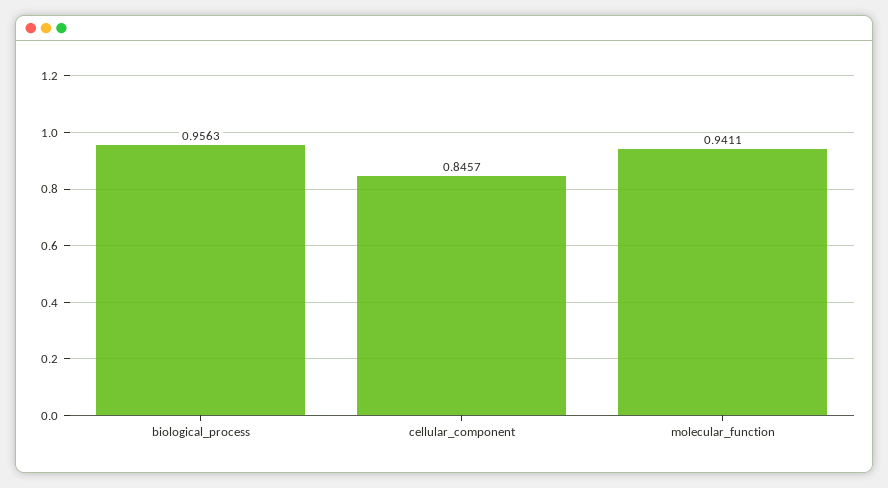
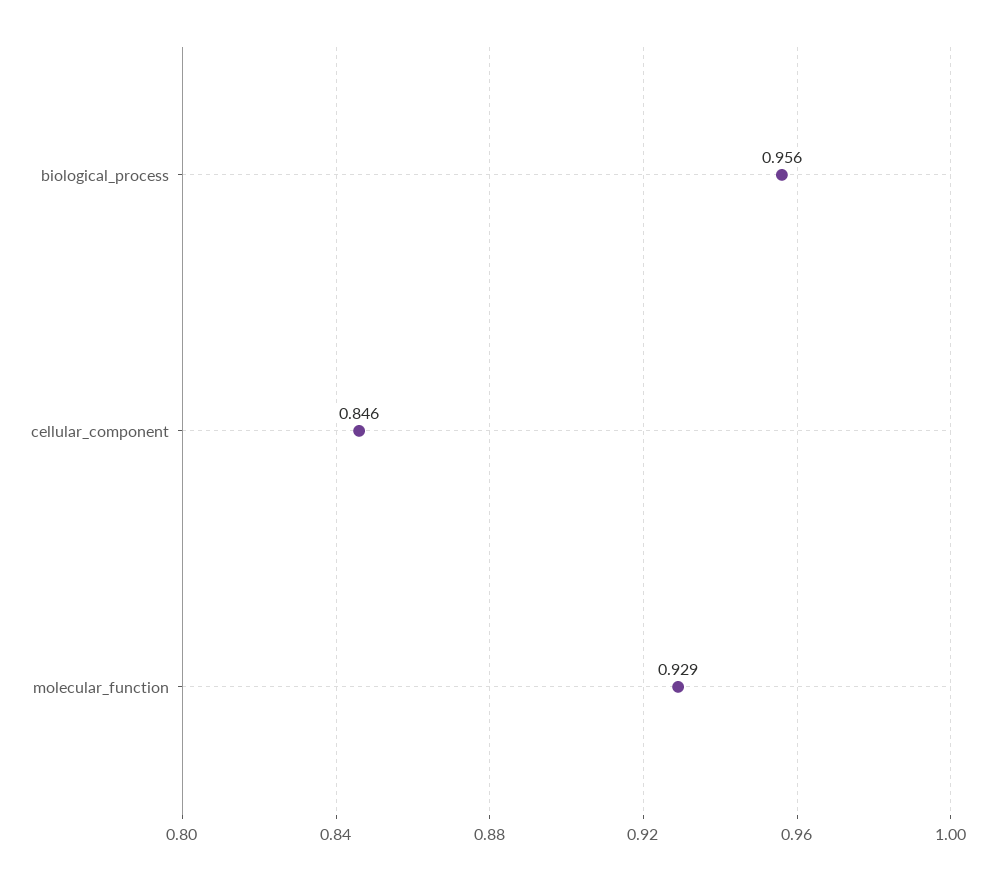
  {
    "biological_process": 0.9563,
    "cellular_component": 0.8457,
-   "molecular_function": 0.9411
+   "molecular_function": 0.929
  }

